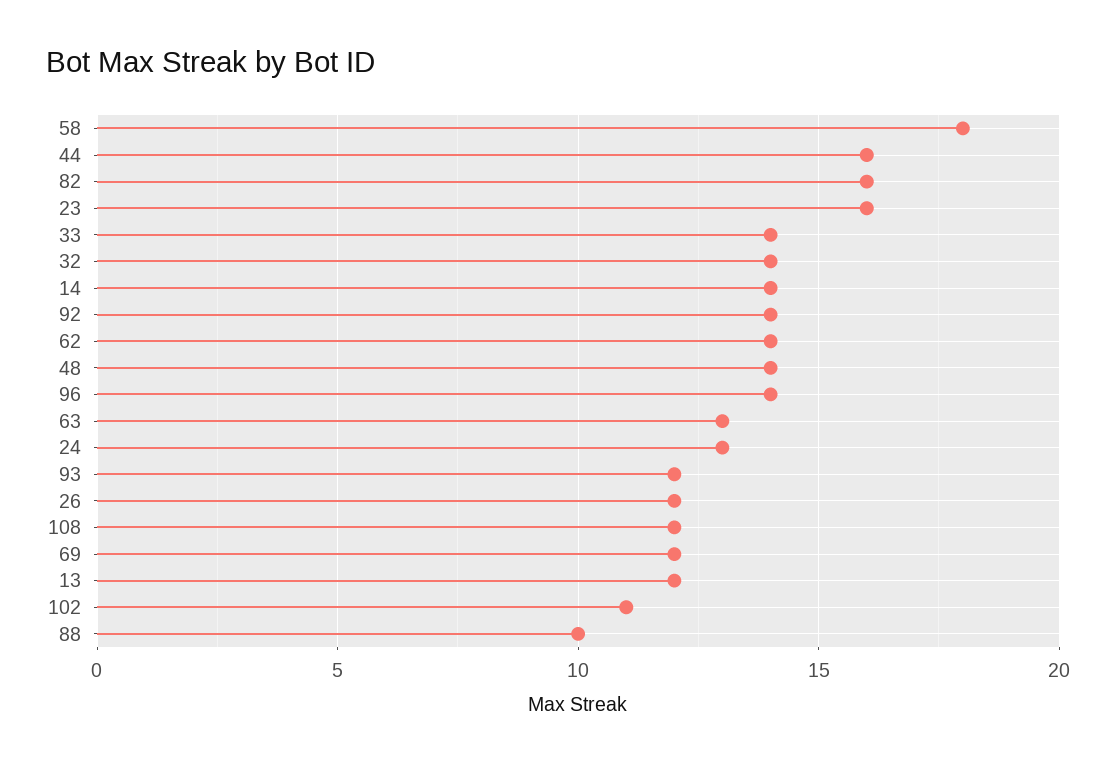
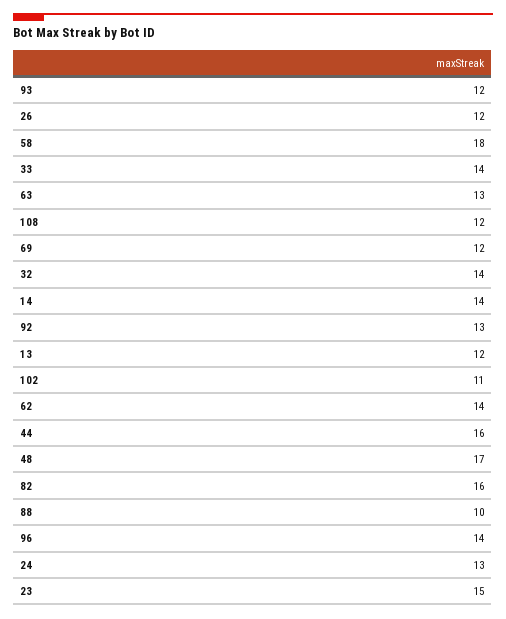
  {
    "58": 18,
    "44": 16,
    "82": 16,
-   "23": 16,
+   "23": 15,
    "33": 14,
    "32": 14,
    "14": 14,
-   "92": 14,
+   "92": 13,
    "62": 14,
-   "48": 14,
+   "48": 17,
    "96": 14,
    "63": 13,
    "24": 13,
    "93": 12,
    "26": 12,
    "108": 12,
    "69": 12,
    "13": 12,
    "102": 11,
    "88": 10
  }

